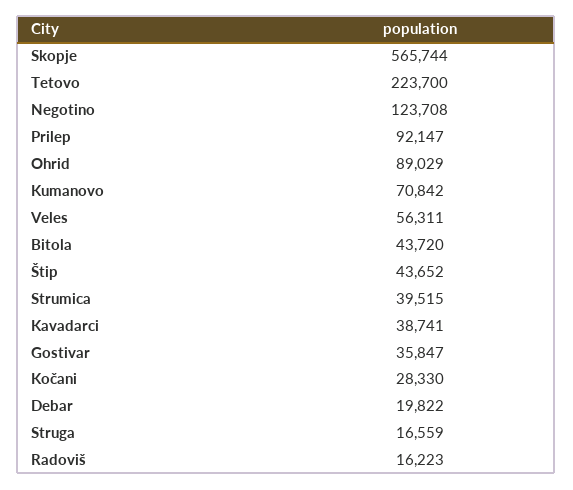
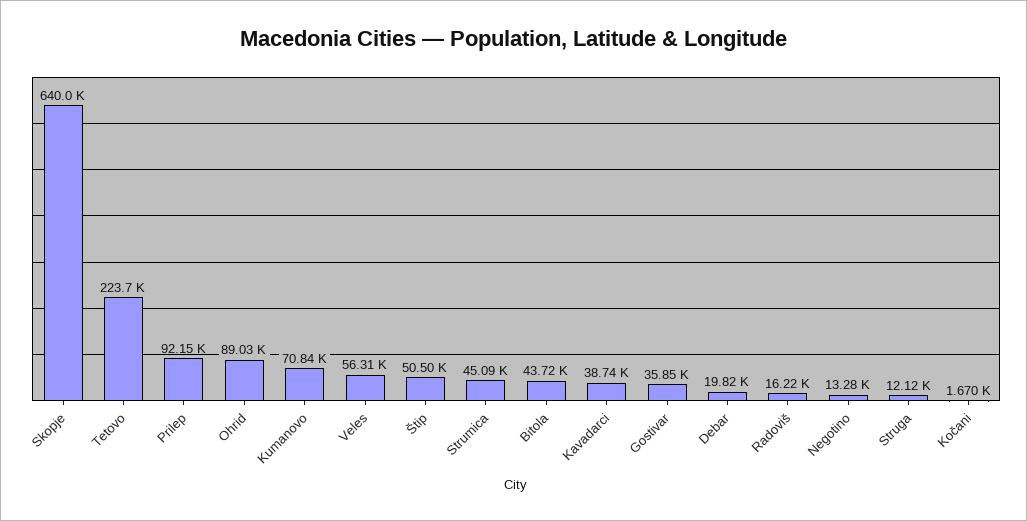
  {
-   "Skopje": 565744,
+   "Skopje": 640000,
    "Tetovo": 223700,
-   "Negotino": 123708,
+   "Negotino": 13280,
    "Prilep": 92147,
    "Ohrid": 89029,
    "Kumanovo": 70842,
    "Veles": 56311,
    "Bitola": 43720,
-   "Štip": 43652,
+   "Štip": 50500,
-   "Strumica": 39515,
+   "Strumica": 45090,
    "Kavadarci": 38741,
    "Gostivar": 35847,
-   "Kočani": 28330,
+   "Kočani": 1670,
    "Debar": 19822,
-   "Struga": 16559,
+   "Struga": 12120,
    "Radoviš": 16223
  }

